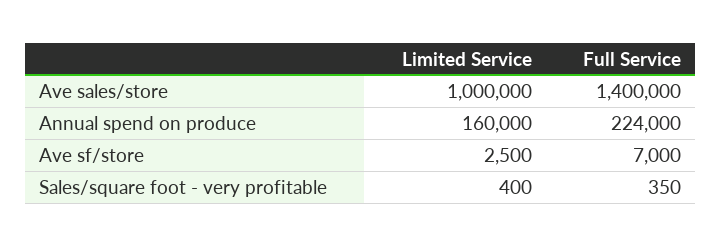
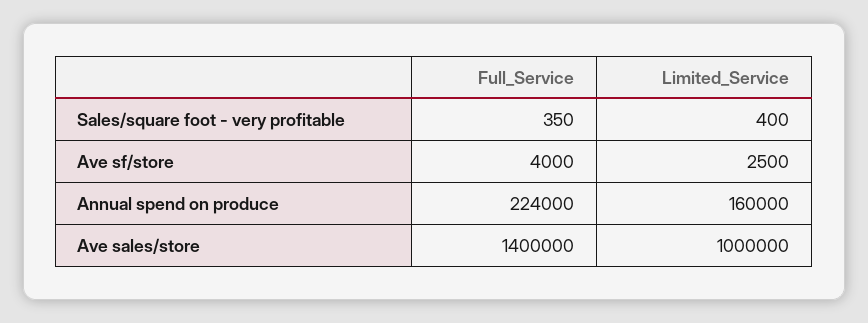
  {
    "Limited Service": {
      "Ave sales/store": 1000000,
      "Annual spend on produce": 160000,
      "Ave sf/store": 2500,
      "Sales/square foot - very profitable": 400
    },
    "Full Service": {
      "Ave sales/store": 1400000,
      "Annual spend on produce": 224000,
-     "Ave sf/store": 7000,
+     "Ave sf/store": 4000,
      "Sales/square foot - very profitable": 350
    }
  }

